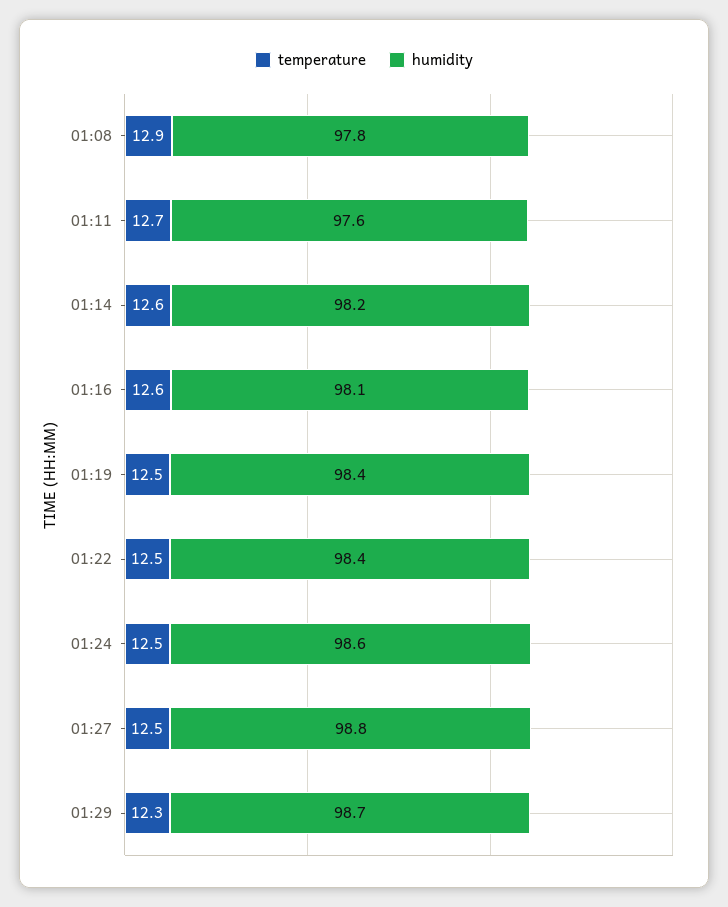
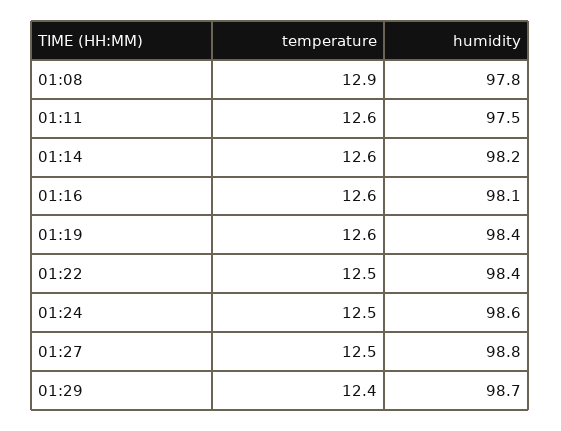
  {
    "temperature": {
      "01:08": 12.9,
-     "01:11": 12.7,
+     "01:11": 12.6,
      "01:14": 12.6,
      "01:16": 12.6,
-     "01:19": 12.5,
+     "01:19": 12.6,
      "01:22": 12.5,
      "01:24": 12.5,
      "01:27": 12.5,
-     "01:29": 12.3
+     "01:29": 12.4
    },
    "humidity": {
      "01:08": 97.8,
-     "01:11": 97.6,
+     "01:11": 97.5,
      "01:14": 98.2,
      "01:16": 98.1,
      "01:19": 98.4,
      "01:22": 98.4,
      "01:24": 98.6,
      "01:27": 98.8,
      "01:29": 98.7
    }
  }

